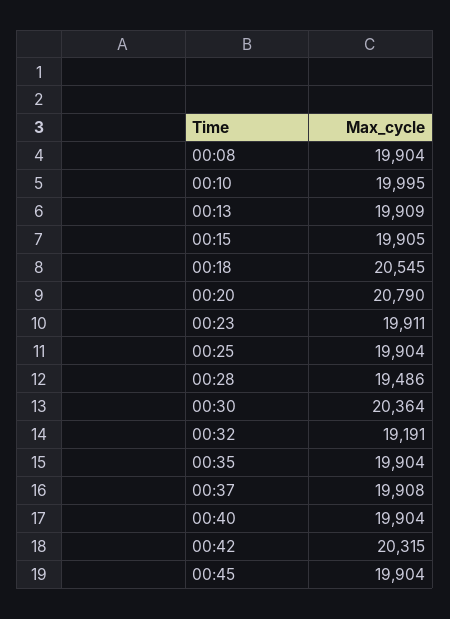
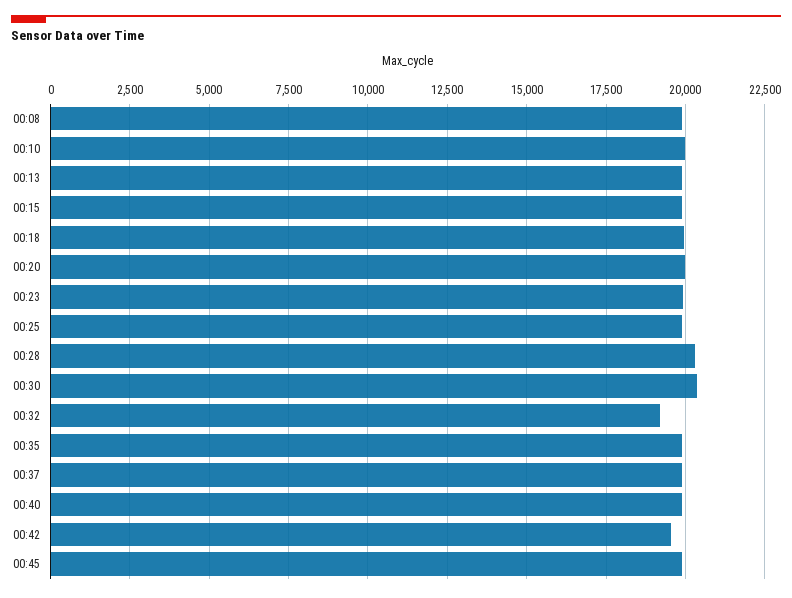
  {
    "00:08": 19904,
    "00:10": 19995,
    "00:13": 19909,
    "00:15": 19905,
-   "00:18": 20545,
+   "00:18": 20000,
-   "00:20": 20790,
+   "00:20": 20000,
    "00:23": 19911,
    "00:25": 19904,
-   "00:28": 19486,
+   "00:28": 20250,
    "00:30": 20364,
    "00:32": 19191,
    "00:35": 19904,
    "00:37": 19908,
    "00:40": 19904,
-   "00:42": 20315,
+   "00:42": 19500,
    "00:45": 19904
  }

